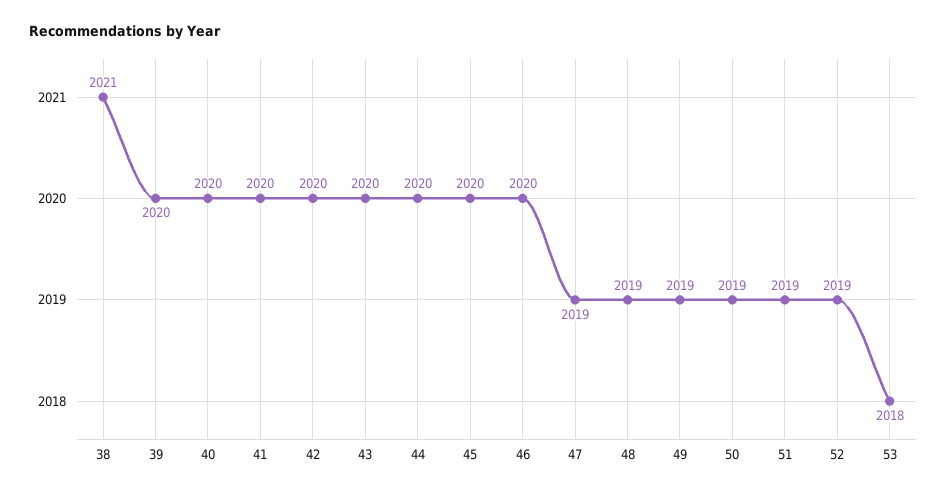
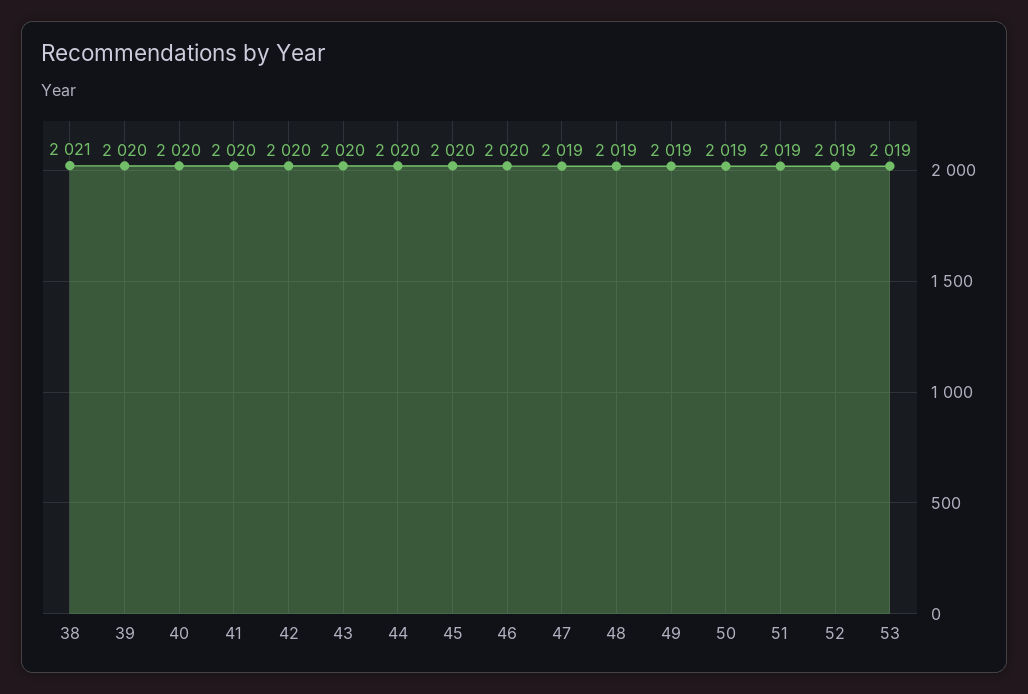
  {
    "38": 2021,
    "39": 2020,
    "40": 2020,
    "41": 2020,
    "42": 2020,
    "43": 2020,
    "44": 2020,
    "45": 2020,
    "46": 2020,
    "47": 2019,
    "48": 2019,
    "49": 2019,
    "50": 2019,
    "51": 2019,
    "52": 2019,
-   "53": 2018
+   "53": 2019
  }

